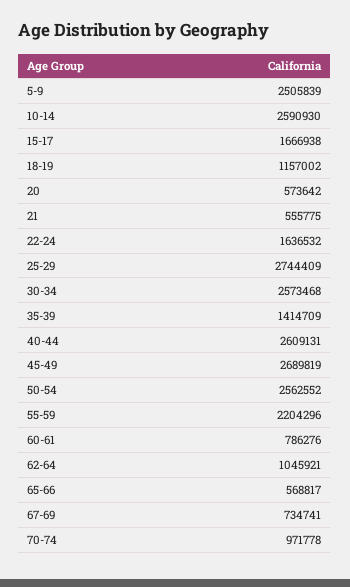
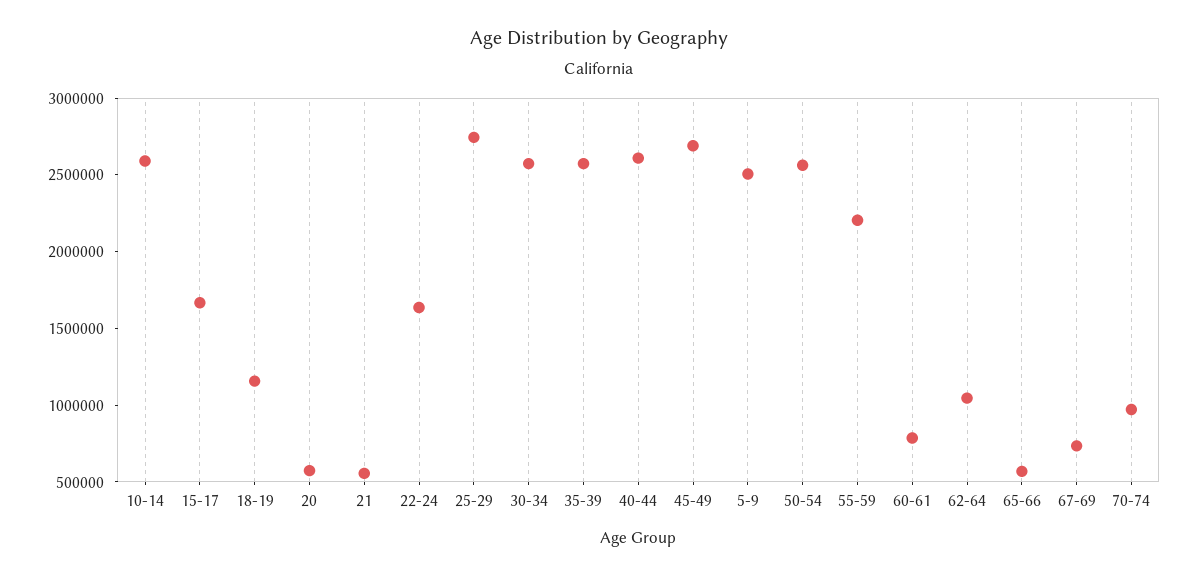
  {
    "5-9": 2505839,
    "10-14": 2590930,
    "15-17": 1666938,
    "18-19": 1157002,
    "20": 573642,
    "21": 555775,
    "22-24": 1636532,
    "25-29": 2744409,
    "30-34": 2573468,
-   "35-39": 1414709,
+   "35-39": 2600000,
    "40-44": 2609131,
    "45-49": 2689819,
    "50-54": 2562552,
    "55-59": 2204296,
    "60-61": 786276,
    "62-64": 1045921,
    "65-66": 568817,
    "67-69": 734741,
    "70-74": 971778
  }

